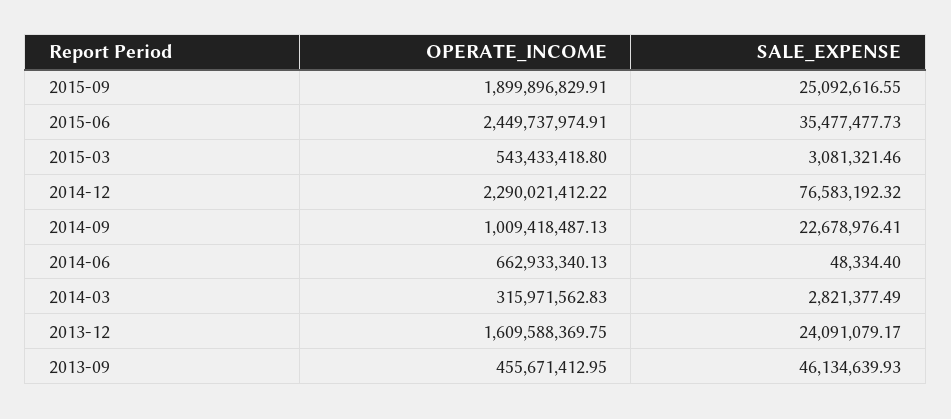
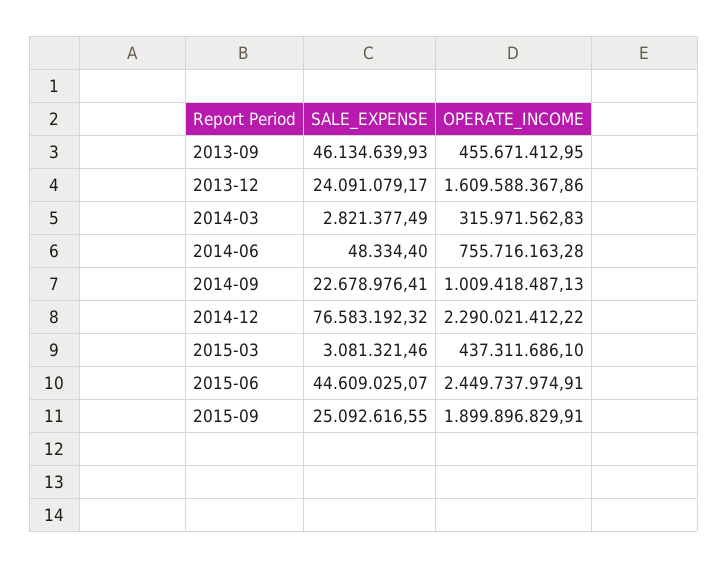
  {
    "OPERATE_INCOME": {
      "2015-09": 1899896829.91,
      "2015-06": 2449737974.91,
-     "2015-03": 543433418.8,
+     "2015-03": 437311686.1,
      "2014-12": 2290021412.22,
      "2014-09": 1009418487.13,
-     "2014-06": 662933340.13,
+     "2014-06": 755716163.28,
      "2014-03": 315971562.83,
-     "2013-12": 1609588369.75,
+     "2013-12": 1609588367.86,
      "2013-09": 455671412.95
    },
    "SALE_EXPENSE": {
      "2015-09": 25092616.55,
-     "2015-06": 35477477.73,
+     "2015-06": 44609025.07,
      "2015-03": 3081321.46,
      "2014-12": 76583192.32,
      "2014-09": 22678976.41,
      "2014-06": 48334.4,
      "2014-03": 2821377.49,
      "2013-12": 24091079.17,
      "2013-09": 46134639.93
    }
  }

